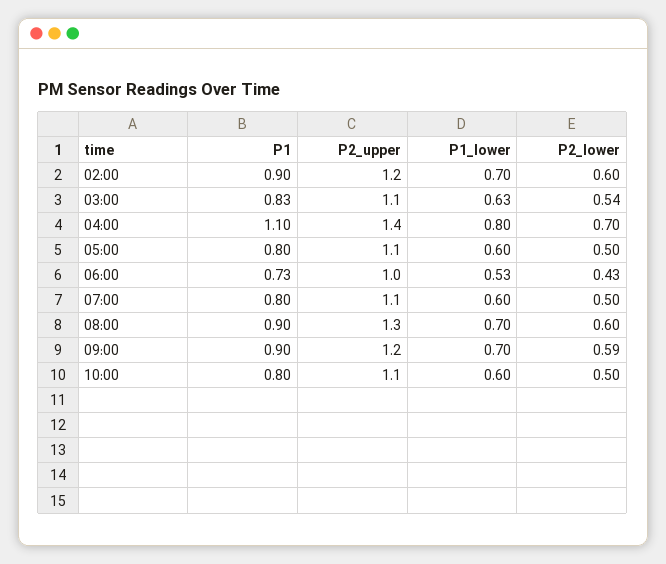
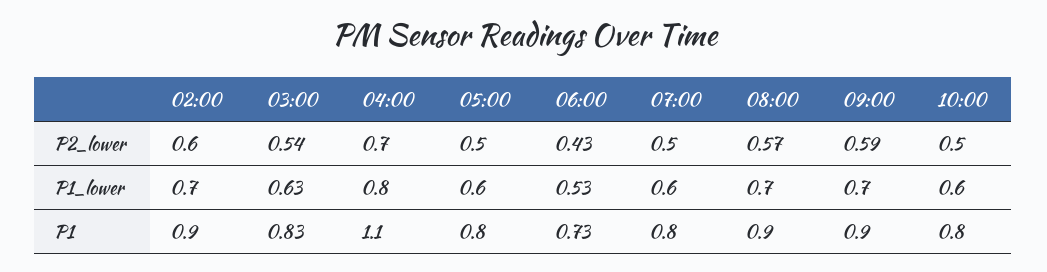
  {
    "P1": {
      "02:00": 0.9,
      "03:00": 0.83,
      "04:00": 1.1,
      "05:00": 0.8,
      "06:00": 0.73,
      "07:00": 0.8,
      "08:00": 0.9,
      "09:00": 0.9,
      "10:00": 0.8
    },
-   "P2_upper": {
-     "02:00": 1.2,
-     "03:00": 1.1,
-     "04:00": 1.4,
-     "05:00": 1.1,
-     "06:00": 1,
-     "07:00": 1.1,
-     "08:00": 1.3,
-     "09:00": 1.2,
-     "10:00": 1.1
-   },
    "P1_lower": {
      "02:00": 0.7,
      "03:00": 0.63,
      "04:00": 0.8,
      "05:00": 0.6,
      "06:00": 0.53,
      "07:00": 0.6,
      "08:00": 0.7,
      "09:00": 0.7,
      "10:00": 0.6
    },
    "P2_lower": {
      "02:00": 0.6,
      "03:00": 0.54,
      "04:00": 0.7,
      "05:00": 0.5,
      "06:00": 0.43,
      "07:00": 0.5,
-     "08:00": 0.6,
+     "08:00": 0.57,
      "09:00": 0.59,
      "10:00": 0.5
    }
  }

